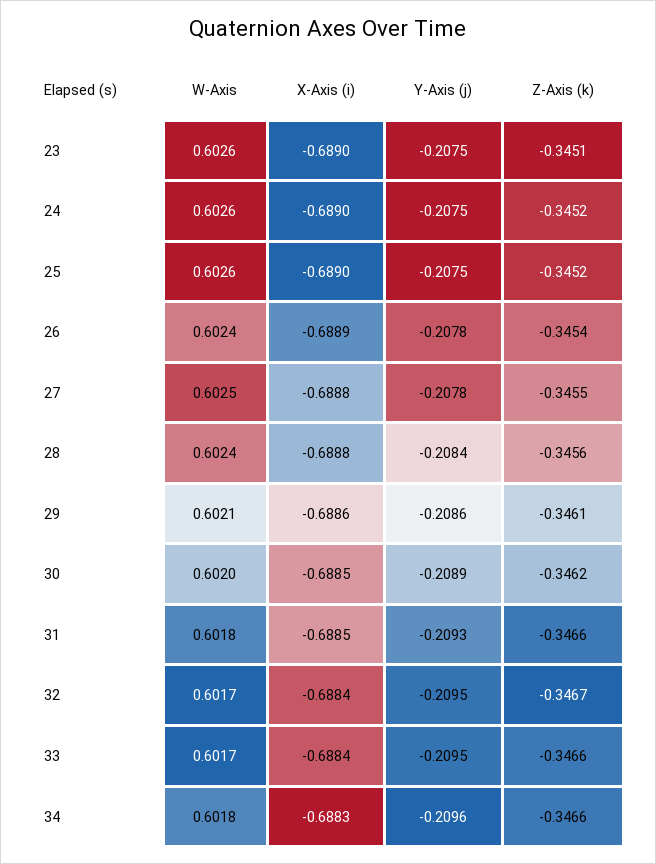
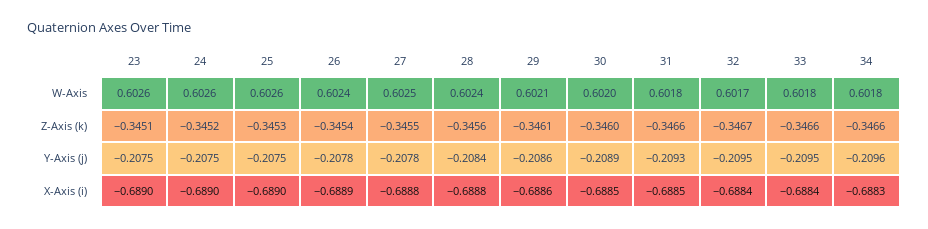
  {
    "W-Axis": {
      "23": 0.6026,
      "24": 0.6026,
      "25": 0.6026,
      "26": 0.6024,
      "27": 0.6025,
      "28": 0.6024,
      "29": 0.6021,
      "30": 0.602,
      "31": 0.6018,
      "32": 0.6017,
-     "33": 0.6017,
+     "33": 0.6018,
      "34": 0.6018
    },
    "X-Axis (i)": {
      "23": -0.689,
      "24": -0.689,
      "25": -0.689,
      "26": -0.6889,
      "27": -0.6888,
      "28": -0.6888,
      "29": -0.6886,
      "30": -0.6885,
      "31": -0.6885,
      "32": -0.6884,
      "33": -0.6884,
      "34": -0.6883
    },
    "Y-Axis (j)": {
      "23": -0.2075,
      "24": -0.2075,
      "25": -0.2075,
      "26": -0.2078,
      "27": -0.2078,
      "28": -0.2084,
      "29": -0.2086,
      "30": -0.2089,
      "31": -0.2093,
      "32": -0.2095,
      "33": -0.2095,
      "34": -0.2096
    },
    "Z-Axis (k)": {
      "23": -0.3451,
      "24": -0.3452,
-     "25": -0.3452,
+     "25": -0.3453,
      "26": -0.3454,
      "27": -0.3455,
      "28": -0.3456,
      "29": -0.3461,
-     "30": -0.3462,
+     "30": -0.346,
      "31": -0.3466,
      "32": -0.3467,
      "33": -0.3466,
      "34": -0.3466
    }
  }

